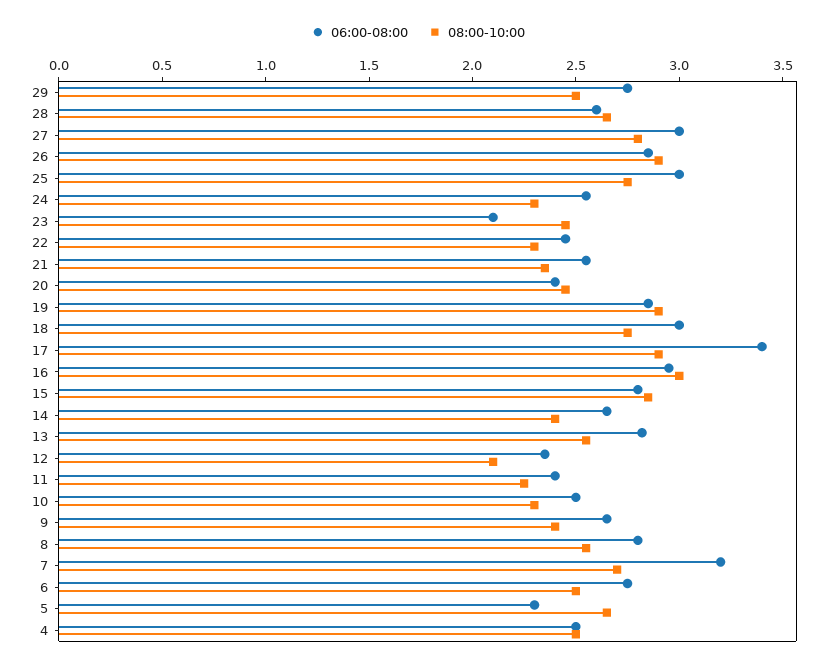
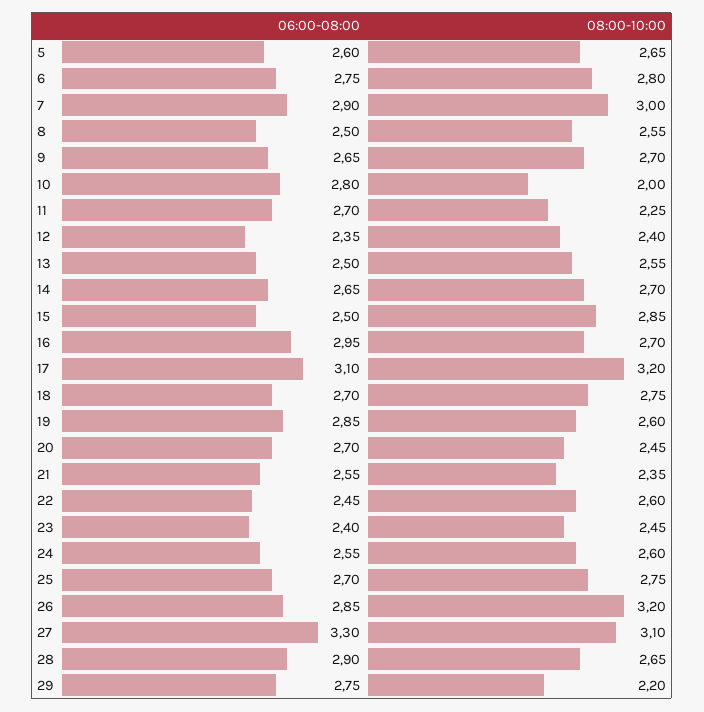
  {
    "06:00-08:00": {
      "29": 2.75,
-     "28": 2.6,
+     "28": 2.9,
-     "27": 3,
+     "27": 3.3,
      "26": 2.85,
-     "25": 3,
+     "25": 2.7,
      "24": 2.55,
-     "23": 2.1,
+     "23": 2.4,
      "22": 2.45,
      "21": 2.55,
-     "20": 2.4,
+     "20": 2.7,
      "19": 2.85,
-     "18": 3,
+     "18": 2.7,
-     "17": 3.4,
+     "17": 3.1,
      "16": 2.95,
-     "15": 2.8,
+     "15": 2.5,
      "14": 2.65,
-     "13": 2.8,
+     "13": 2.5,
      "12": 2.35,
-     "11": 2.4,
+     "11": 2.7,
-     "10": 2.5,
+     "10": 2.8,
      "9": 2.65,
-     "8": 2.8,
+     "8": 2.5,
-     "7": 3.2,
+     "7": 2.9,
      "6": 2.75,
-     "5": 2.3,
+     "5": 2.6
-     "4": 2.5
    },
    "08:00-10:00": {
-     "29": 2.5,
+     "29": 2.2,
      "28": 2.65,
-     "27": 2.8,
+     "27": 3.1,
-     "26": 2.9,
+     "26": 3.2,
      "25": 2.75,
-     "24": 2.3,
+     "24": 2.6,
      "23": 2.45,
-     "22": 2.3,
+     "22": 2.6,
      "21": 2.35,
      "20": 2.45,
-     "19": 2.9,
+     "19": 2.6,
      "18": 2.75,
-     "17": 2.9,
+     "17": 3.2,
-     "16": 3,
+     "16": 2.7,
      "15": 2.85,
-     "14": 2.4,
+     "14": 2.7,
      "13": 2.55,
-     "12": 2.1,
+     "12": 2.4,
      "11": 2.25,
-     "10": 2.3,
+     "10": 2,
-     "9": 2.4,
+     "9": 2.7,
      "8": 2.55,
-     "7": 2.7,
+     "7": 3,
-     "6": 2.5,
+     "6": 2.8,
-     "5": 2.65,
+     "5": 2.65
-     "4": 2.5
    }
  }

